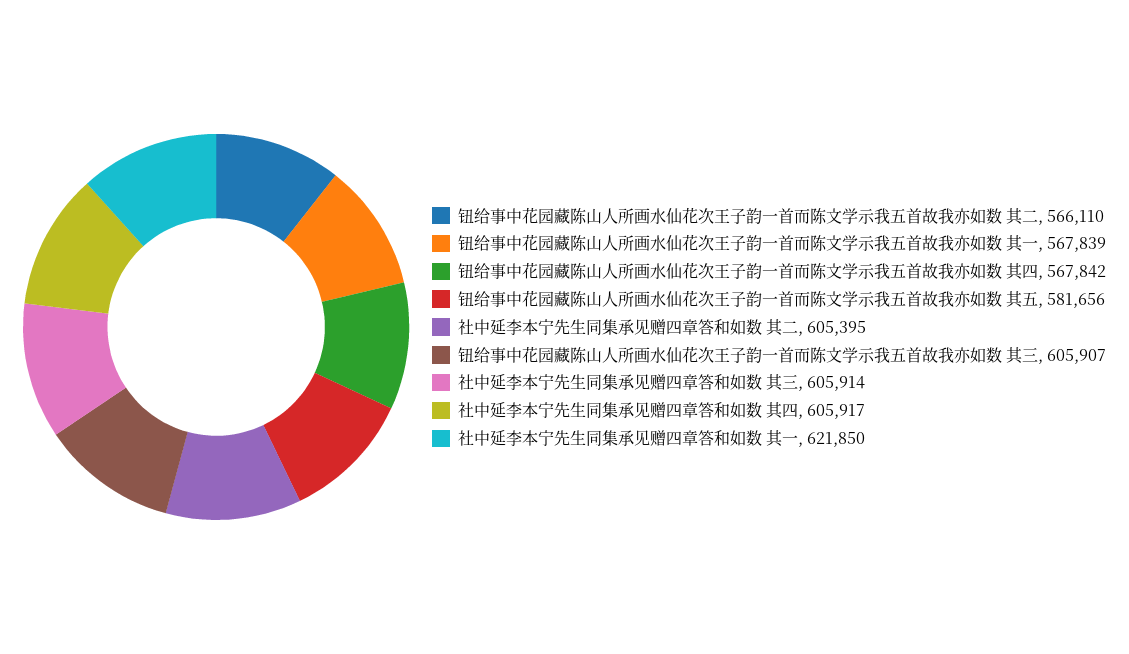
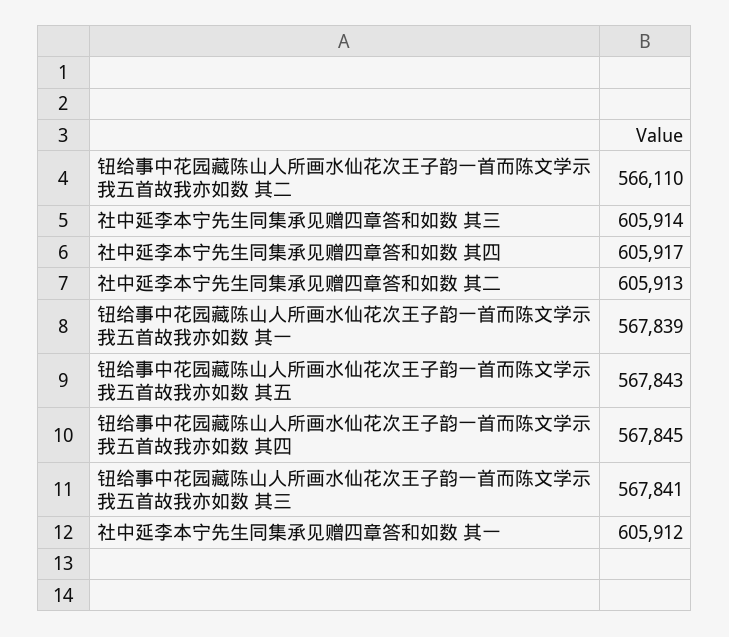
  {
    "钮给事中花园藏陈山人所画水仙花次王子韵一首而陈文学示我五首故我亦如数 其二": 566110,
    "钮给事中花园藏陈山人所画水仙花次王子韵一首而陈文学示我五首故我亦如数 其一": 567839,
-   "钮给事中花园藏陈山人所画水仙花次王子韵一首而陈文学示我五首故我亦如数 其四": 567842,
+   "钮给事中花园藏陈山人所画水仙花次王子韵一首而陈文学示我五首故我亦如数 其四": 567845,
-   "钮给事中花园藏陈山人所画水仙花次王子韵一首而陈文学示我五首故我亦如数 其五": 581656,
+   "钮给事中花园藏陈山人所画水仙花次王子韵一首而陈文学示我五首故我亦如数 其五": 567843,
-   "社中延李本宁先生同集承见赠四章答和如数 其二": 605395,
+   "社中延李本宁先生同集承见赠四章答和如数 其二": 605913,
-   "钮给事中花园藏陈山人所画水仙花次王子韵一首而陈文学示我五首故我亦如数 其三": 605907,
+   "钮给事中花园藏陈山人所画水仙花次王子韵一首而陈文学示我五首故我亦如数 其三": 567841,
    "社中延李本宁先生同集承见赠四章答和如数 其三": 605914,
    "社中延李本宁先生同集承见赠四章答和如数 其四": 605917,
-   "社中延李本宁先生同集承见赠四章答和如数 其一": 621850
+   "社中延李本宁先生同集承见赠四章答和如数 其一": 605912
  }

